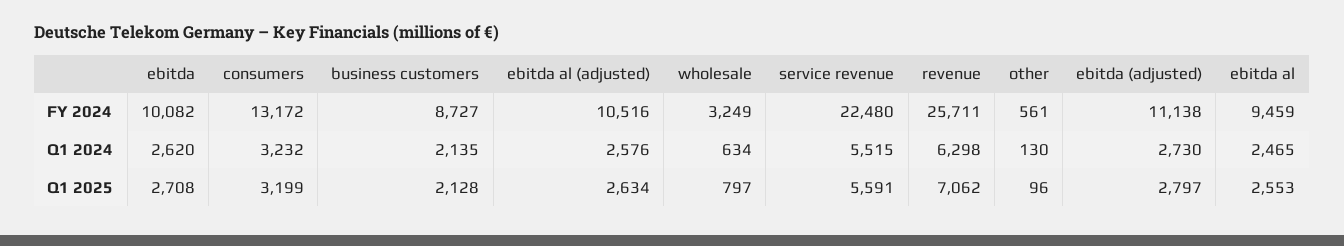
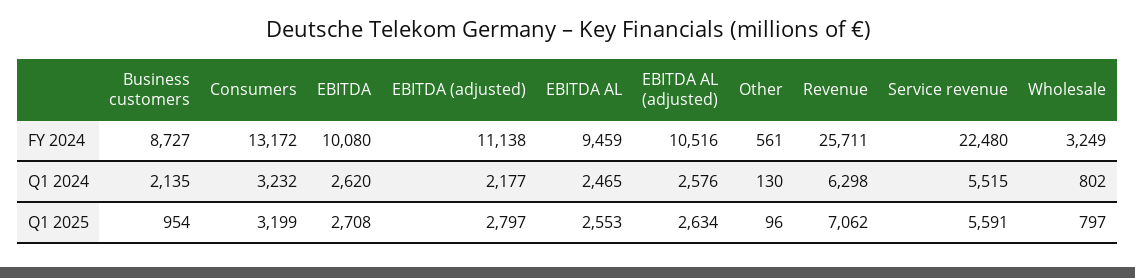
  {
    "ebitda": {
-     "FY 2024": 10082,
+     "FY 2024": 10080,
      "Q1 2024": 2620,
      "Q1 2025": 2708
    },
    "consumers": {
      "FY 2024": 13172,
      "Q1 2024": 3232,
      "Q1 2025": 3199
    },
    "business customers": {
      "FY 2024": 8727,
      "Q1 2024": 2135,
-     "Q1 2025": 2128
+     "Q1 2025": 954
    },
    "ebitda al (adjusted)": {
      "FY 2024": 10516,
      "Q1 2024": 2576,
      "Q1 2025": 2634
    },
    "wholesale": {
      "FY 2024": 3249,
-     "Q1 2024": 634,
+     "Q1 2024": 802,
      "Q1 2025": 797
    },
    "service revenue": {
      "FY 2024": 22480,
      "Q1 2024": 5515,
      "Q1 2025": 5591
    },
    "revenue": {
      "FY 2024": 25711,
      "Q1 2024": 6298,
      "Q1 2025": 7062
    },
    "other": {
      "FY 2024": 561,
      "Q1 2024": 130,
      "Q1 2025": 96
    },
    "ebitda (adjusted)": {
      "FY 2024": 11138,
-     "Q1 2024": 2730,
+     "Q1 2024": 2177,
      "Q1 2025": 2797
    },
    "ebitda al": {
      "FY 2024": 9459,
      "Q1 2024": 2465,
      "Q1 2025": 2553
    }
  }

